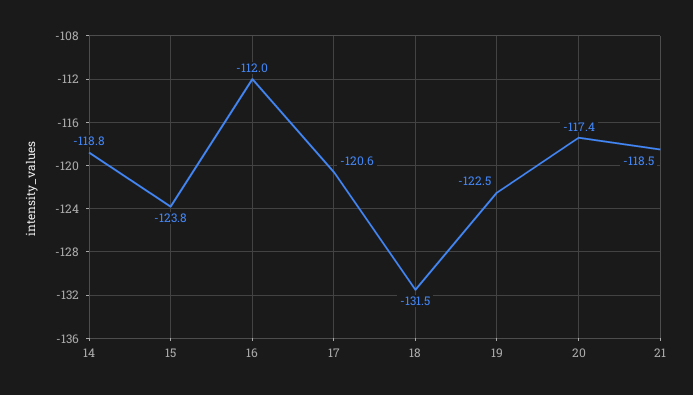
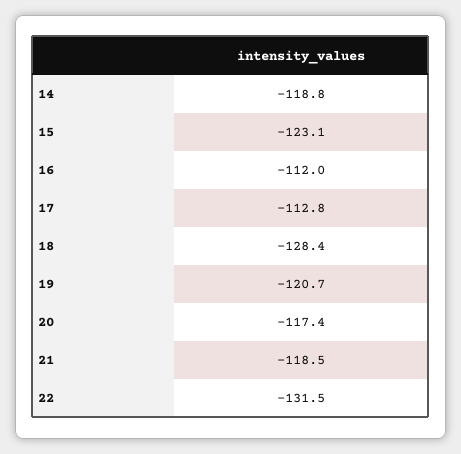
  {
    "14": -118.8,
-   "15": -123.8,
+   "15": -123.1,
    "16": -112,
-   "17": -120.6,
+   "17": -112.8,
-   "18": -131.5,
+   "18": -128.4,
-   "19": -122.5,
+   "19": -120.7,
    "20": -117.4,
-   "21": -118.5
+   "21": -118.5,
+   "22": -131.5
  }

